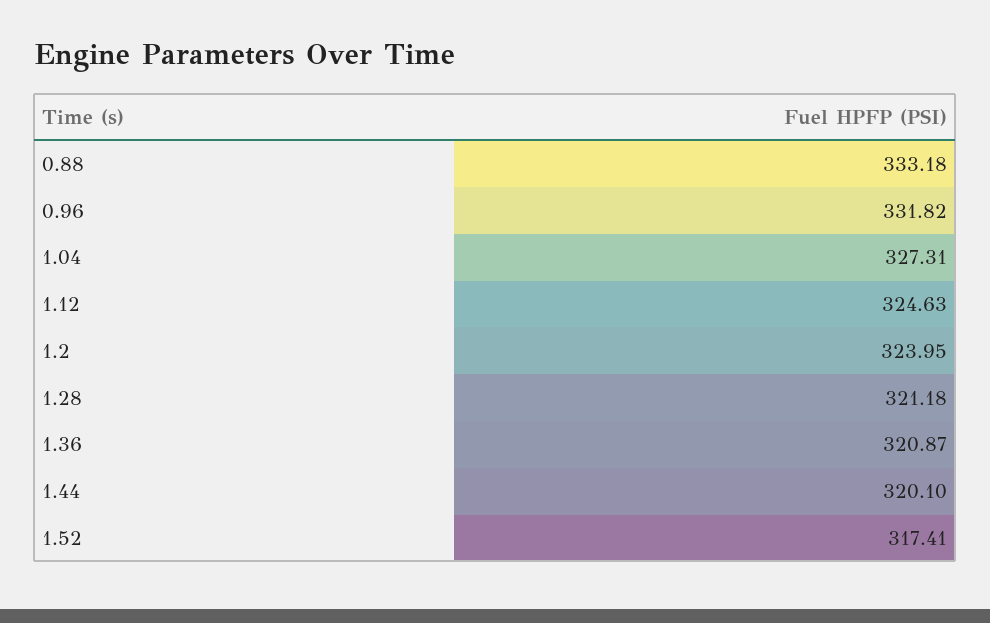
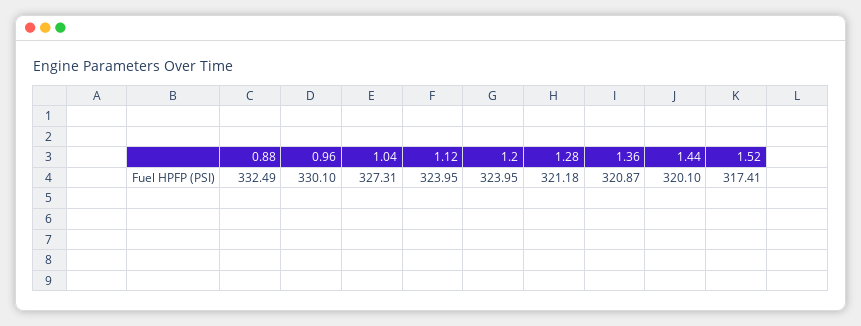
  {
-   "0.88": 333.18,
+   "0.88": 332.49,
-   "0.96": 331.82,
+   "0.96": 330.1,
    "1.04": 327.31,
-   "1.12": 324.63,
+   "1.12": 323.95,
    "1.2": 323.95,
    "1.28": 321.18,
    "1.36": 320.87,
    "1.44": 320.1,
    "1.52": 317.41
  }

